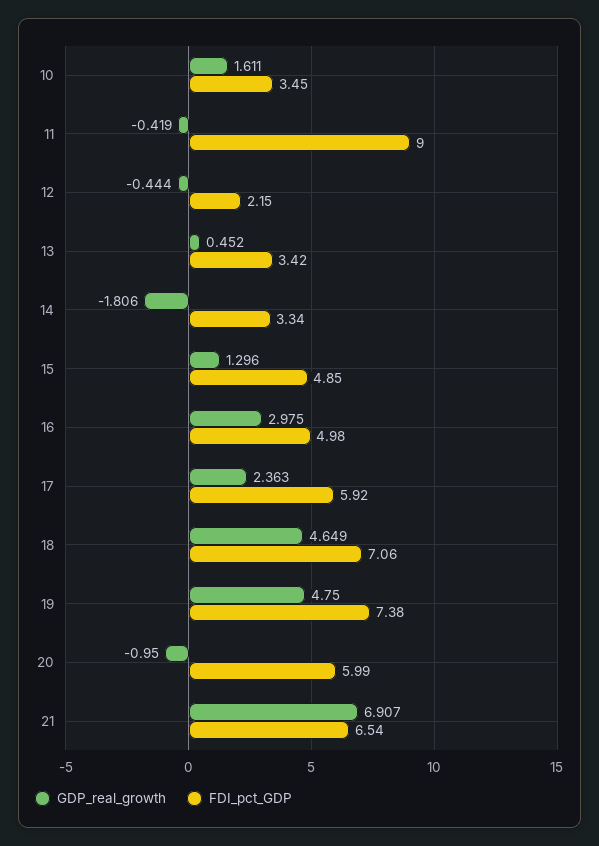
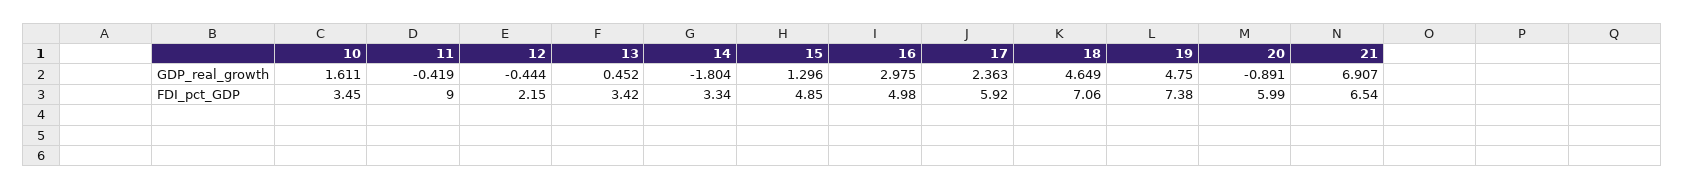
  {
    "GDP_real_growth": {
      "10": 1.611,
      "11": -0.419,
      "12": -0.444,
      "13": 0.452,
-     "14": -1.806,
+     "14": -1.804,
      "15": 1.296,
      "16": 2.975,
      "17": 2.363,
      "18": 4.649,
      "19": 4.75,
-     "20": -0.95,
+     "20": -0.891,
      "21": 6.907
    },
    "FDI_pct_GDP": {
      "10": 3.45,
      "11": 9,
      "12": 2.15,
      "13": 3.42,
      "14": 3.34,
      "15": 4.85,
      "16": 4.98,
      "17": 5.92,
      "18": 7.06,
      "19": 7.38,
      "20": 5.99,
      "21": 6.54
    }
  }

